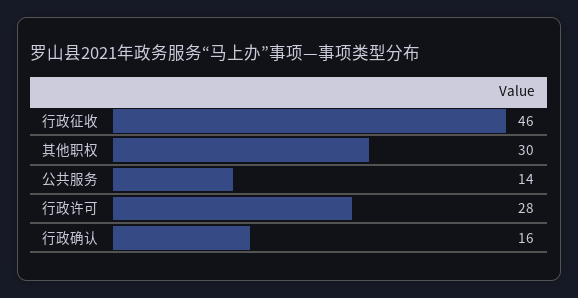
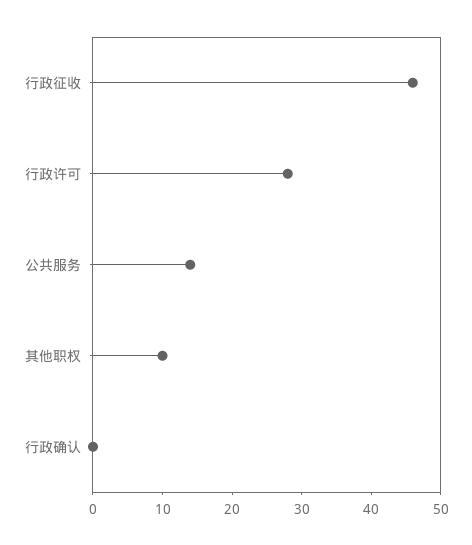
  {
    "行政征收": 46,
-   "其他职权": 30,
+   "其他职权": 10,
    "公共服务": 14,
    "行政许可": 28,
-   "行政确认": 16
+   "行政确认": 0
  }

